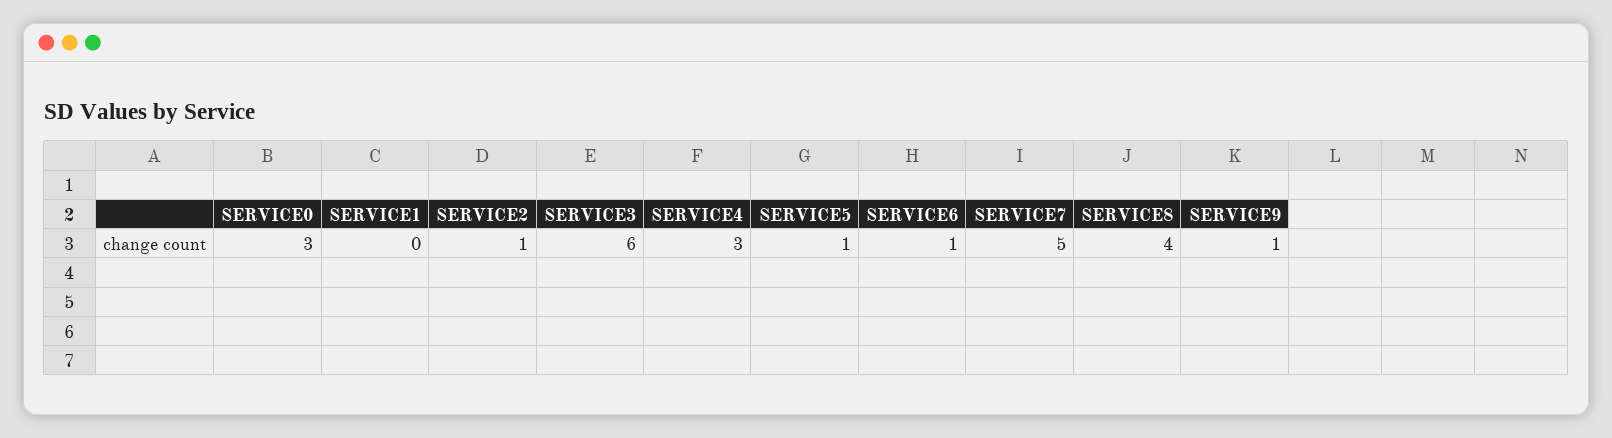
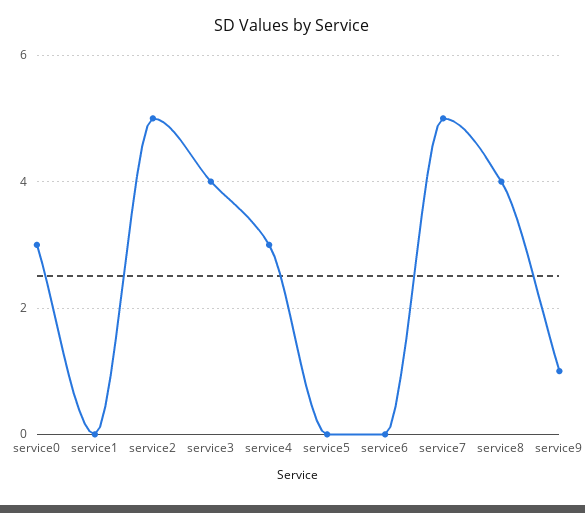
  {
    "SERVICE0": 3,
    "SERVICE1": 0,
-   "SERVICE2": 1,
+   "SERVICE2": 5,
-   "SERVICE3": 6,
+   "SERVICE3": 4,
    "SERVICE4": 3,
-   "SERVICE5": 1,
+   "SERVICE5": 0,
-   "SERVICE6": 1,
+   "SERVICE6": 0,
    "SERVICE7": 5,
    "SERVICE8": 4,
    "SERVICE9": 1
  }

